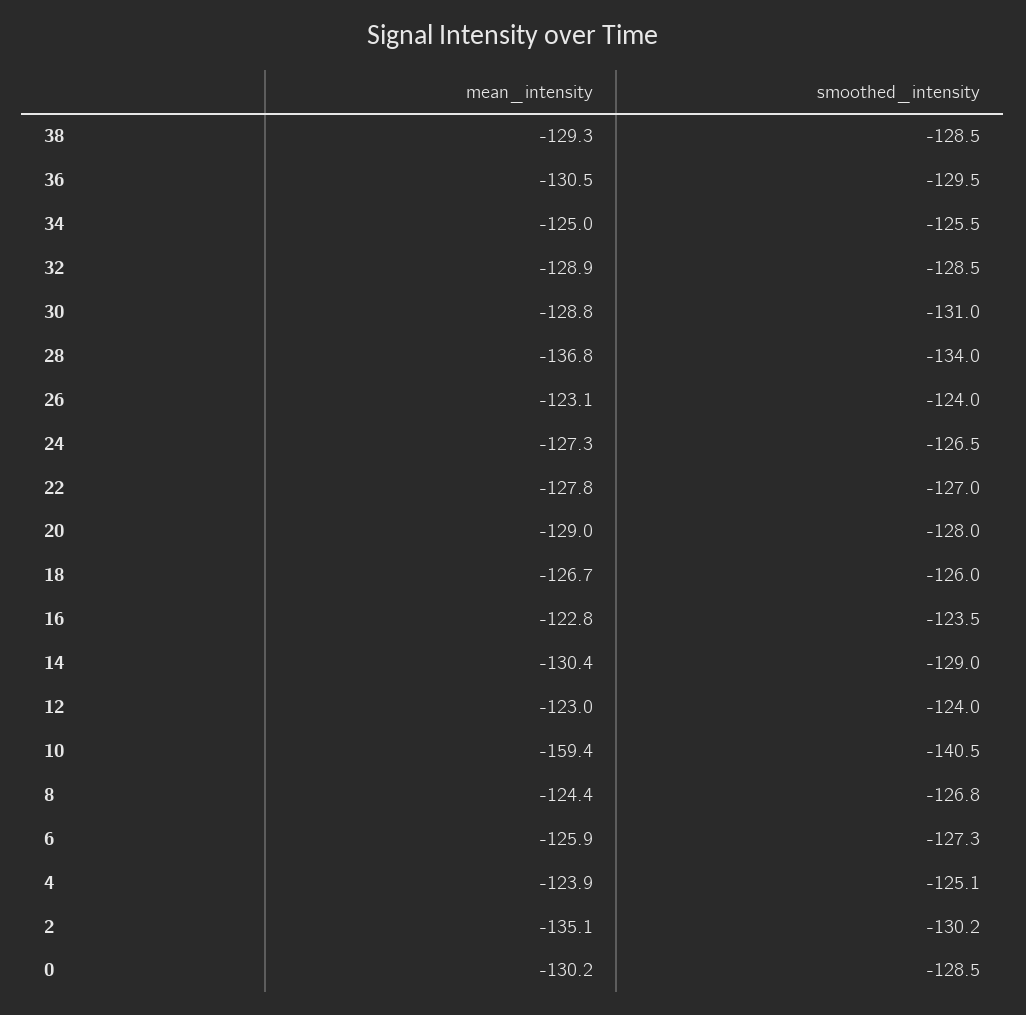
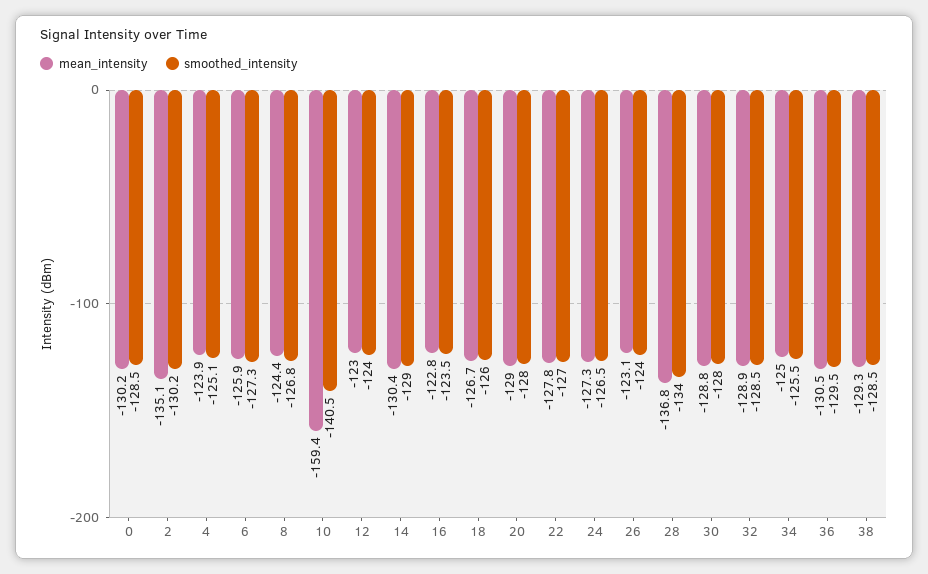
  {
    "mean_intensity": {
      "38": -129.3,
      "36": -130.5,
      "34": -125,
      "32": -128.9,
      "30": -128.8,
      "28": -136.8,
      "26": -123.1,
      "24": -127.3,
      "22": -127.8,
      "20": -129,
      "18": -126.7,
      "16": -122.8,
      "14": -130.4,
      "12": -123,
      "10": -159.4,
      "8": -124.4,
      "6": -125.9,
      "4": -123.9,
      "2": -135.1,
      "0": -130.2
    },
    "smoothed_intensity": {
      "38": -128.5,
      "36": -129.5,
      "34": -125.5,
      "32": -128.5,
-     "30": -131,
+     "30": -128,
      "28": -134,
      "26": -124,
      "24": -126.5,
      "22": -127,
      "20": -128,
      "18": -126,
      "16": -123.5,
      "14": -129,
      "12": -124,
      "10": -140.5,
      "8": -126.8,
      "6": -127.3,
      "4": -125.1,
      "2": -130.2,
      "0": -128.5
    }
  }

